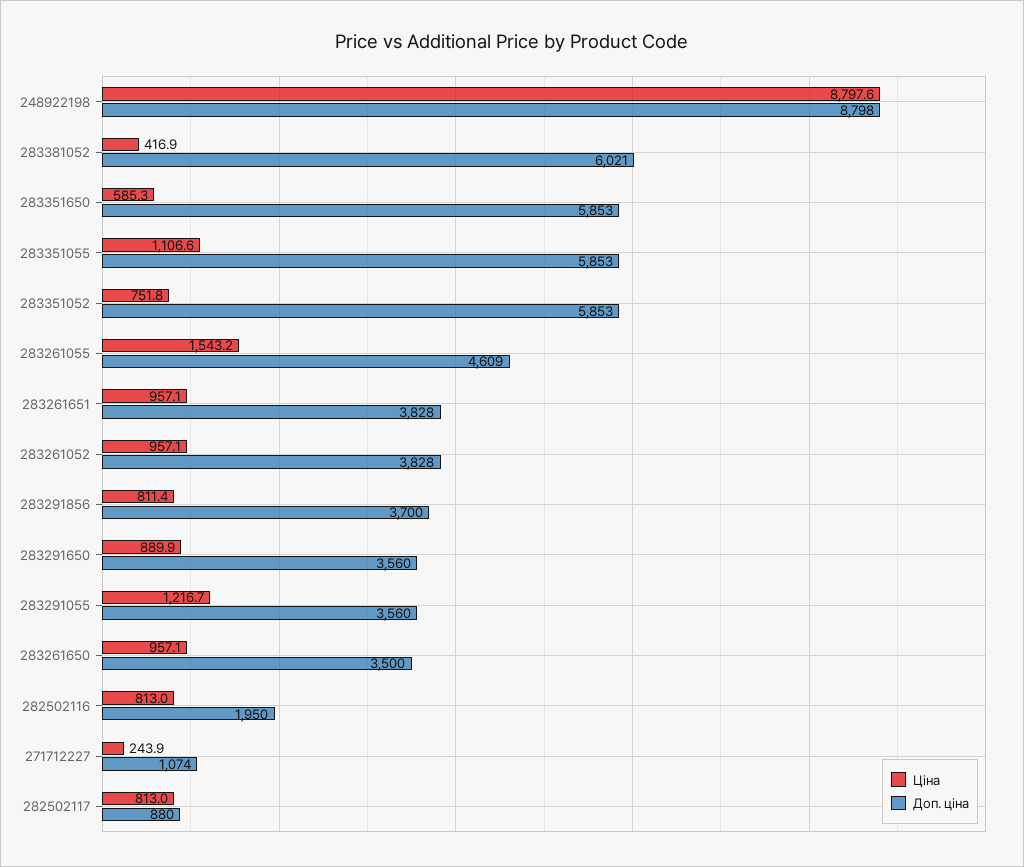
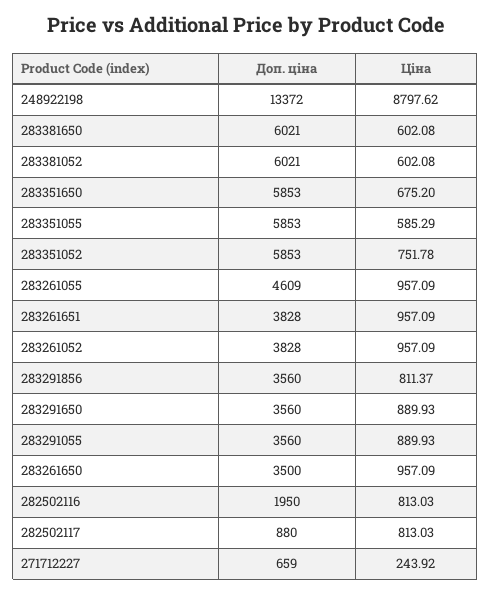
  {
    "Ціна": {
      "248922198": 8797.62,
-     "283381052": 416.9,
+     "283381052": 602.08,
-     "283351650": 585.3,
+     "283351650": 675.2,
-     "283351055": 1106.6,
+     "283351055": 585.29,
      "283351052": 751.78,
-     "283261055": 1543.2,
+     "283261055": 957.09,
      "283261651": 957.09,
      "283261052": 957.09,
      "283291856": 811.37,
      "283291650": 889.93,
-     "283291055": 1216.7,
+     "283291055": 889.93,
      "283261650": 957.09,
      "282502116": 813.03,
      "271712227": 243.92,
-     "282502117": 813.03
+     "282502117": 813.03,
+     "283381650": 602.08
    },
    "Доп. ціна": {
-     "248922198": 8798,
+     "248922198": 13372,
      "283381052": 6021,
      "283351650": 5853,
      "283351055": 5853,
      "283351052": 5853,
      "283261055": 4609,
      "283261651": 3828,
      "283261052": 3828,
-     "283291856": 3700,
+     "283291856": 3560,
      "283291650": 3560,
      "283291055": 3560,
      "283261650": 3500,
      "282502116": 1950,
-     "271712227": 1074,
+     "271712227": 659,
-     "282502117": 880
+     "282502117": 880,
+     "283381650": 6021
    }
  }

